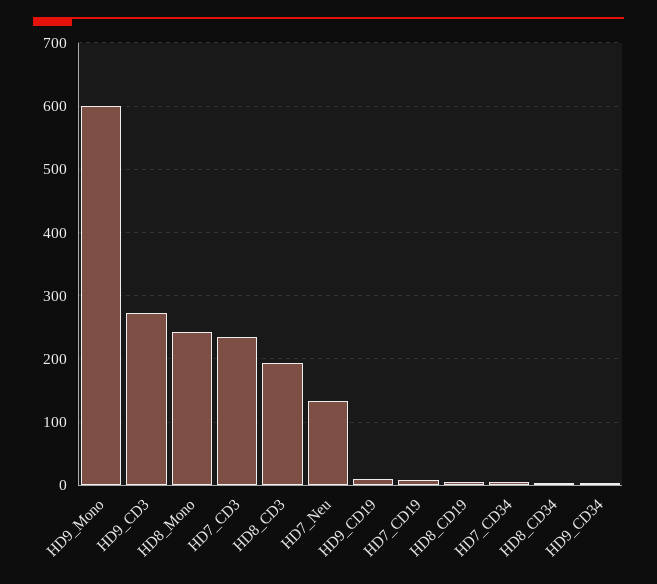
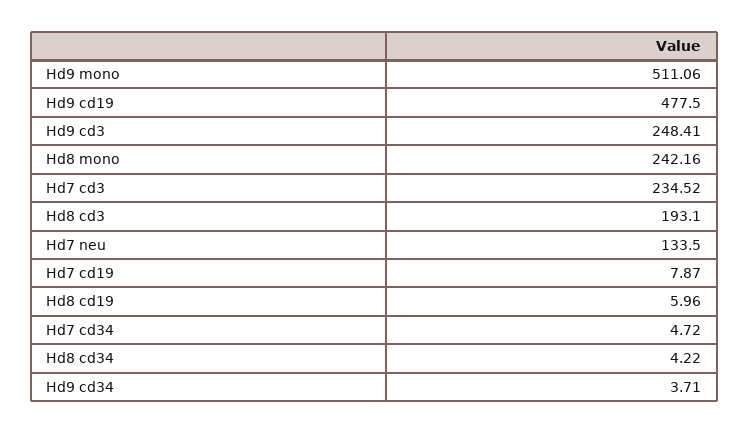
  {
-   "HD9_Mono": 600,
+   "HD9_Mono": 511.06,
-   "HD9_CD3": 270,
+   "HD9_CD3": 248.41,
    "HD8_Mono": 242.16,
    "HD7_CD3": 234.52,
    "HD8_CD3": 193.1,
    "HD7_Neu": 133.5,
-   "HD9_CD19": 10,
+   "HD9_CD19": 477.5,
    "HD7_CD19": 7.87,
    "HD8_CD19": 5.96,
    "HD7_CD34": 4.72,
    "HD8_CD34": 4.22,
    "HD9_CD34": 3.71
  }

